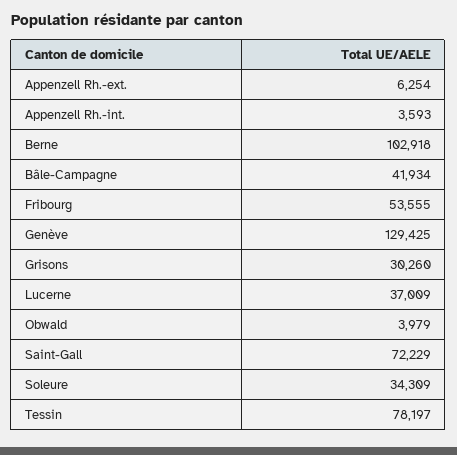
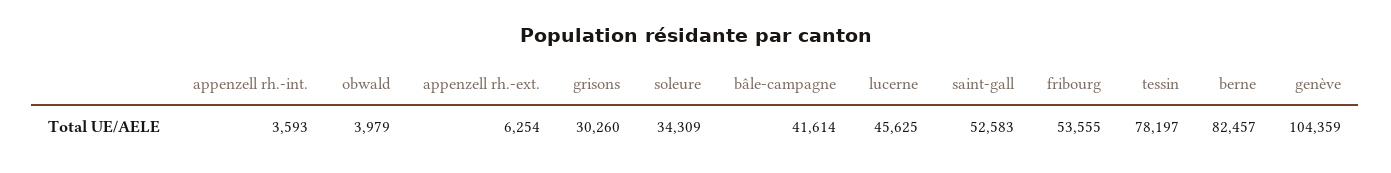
  {
    "Appenzell Rh.-ext.": 6254,
    "Appenzell Rh.-int.": 3593,
-   "Berne": 102918,
+   "Berne": 82457,
-   "Bâle-Campagne": 41934,
+   "Bâle-Campagne": 41614,
    "Fribourg": 53555,
-   "Genève": 129425,
+   "Genève": 104359,
    "Grisons": 30260,
-   "Lucerne": 37009,
+   "Lucerne": 45625,
    "Obwald": 3979,
-   "Saint-Gall": 72229,
+   "Saint-Gall": 52583,
    "Soleure": 34309,
    "Tessin": 78197
  }

